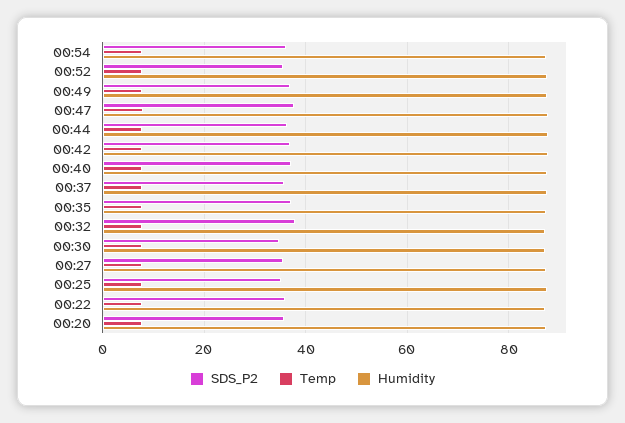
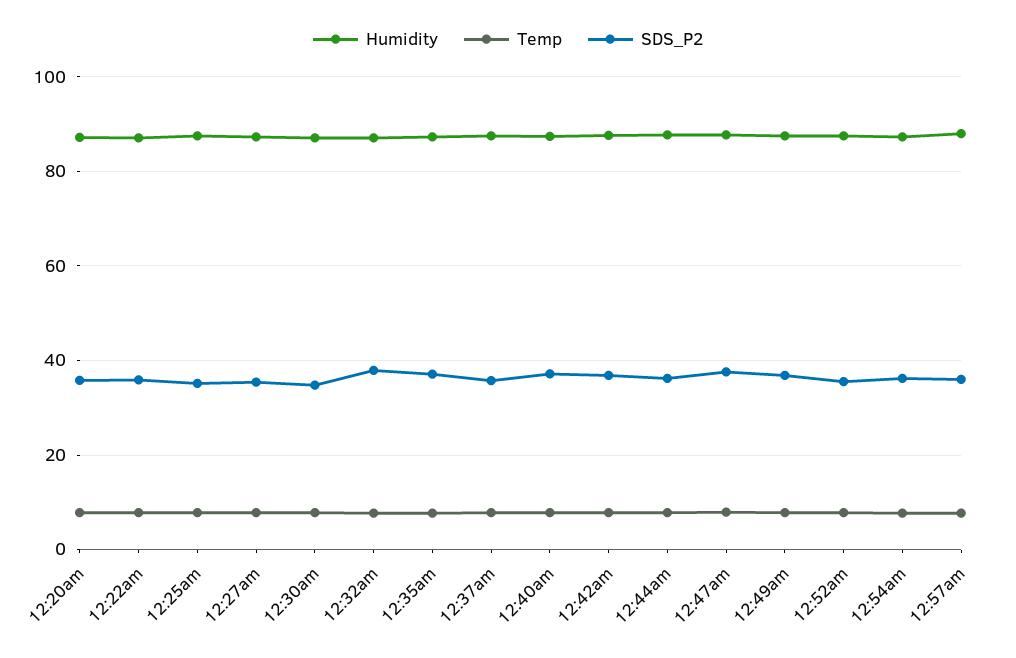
  {
    "SDS_P2": {
      "00:54": 36,
      "00:52": 36,
      "00:49": 36,
      "00:47": 38,
      "00:44": 36,
      "00:42": 36,
      "00:40": 38,
      "00:37": 36,
      "00:35": 38,
      "00:32": 38,
      "00:30": 34,
      "00:27": 36,
      "00:25": 36,
      "00:22": 36,
-     "00:20": 36
+     "00:20": 36,
+     "12:57am": 36
    },
    "Temp": {
      "00:54": 8,
      "00:52": 8,
      "00:49": 8,
      "00:47": 8,
      "00:44": 8,
      "00:42": 8,
      "00:40": 8,
      "00:37": 8,
      "00:35": 8,
      "00:32": 8,
      "00:30": 8,
      "00:27": 8,
      "00:25": 8,
      "00:22": 8,
-     "00:20": 8
+     "00:20": 8,
+     "12:57am": 8
    },
    "Humidity": {
      "00:54": 88,
      "00:52": 88,
      "00:49": 88,
      "00:47": 88,
      "00:44": 88,
      "00:42": 88,
      "00:40": 88,
      "00:37": 88,
      "00:35": 88,
      "00:32": 88,
      "00:30": 88,
      "00:27": 88,
      "00:25": 88,
      "00:22": 88,
-     "00:20": 88
+     "00:20": 88,
+     "12:57am": 88
    }
  }

